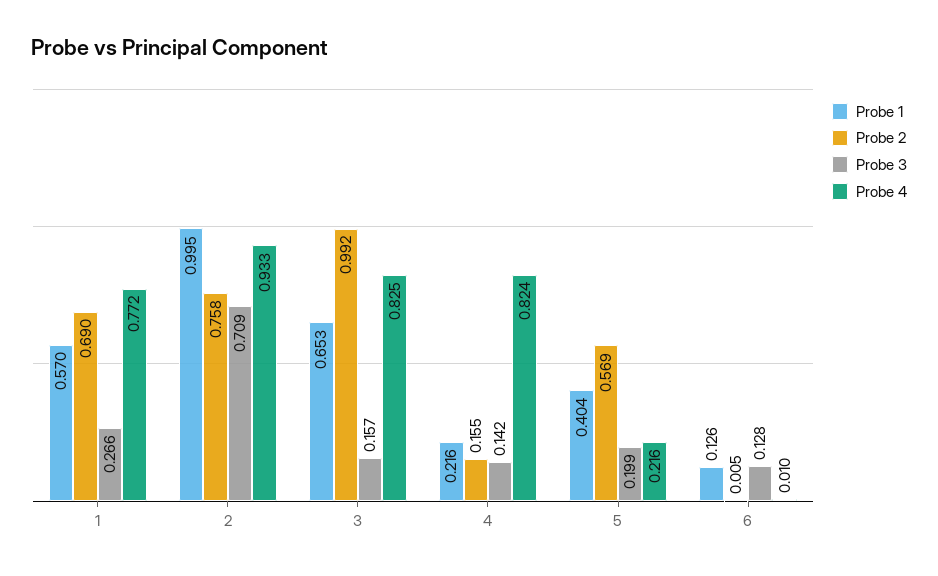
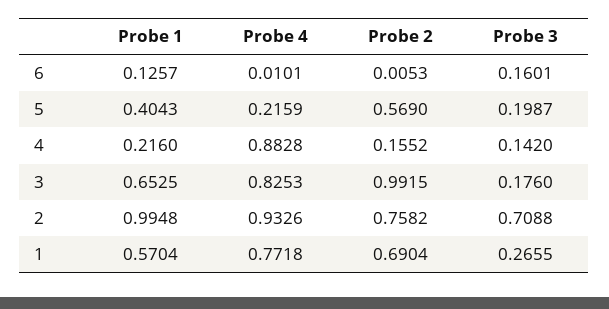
  {
    "Probe 1": {
      "1": 0.5704,
      "2": 0.9948,
      "3": 0.6525,
      "4": 0.216,
      "5": 0.4043,
      "6": 0.1257
    },
    "Probe 2": {
      "1": 0.6904,
      "2": 0.7582,
      "3": 0.9915,
      "4": 0.1552,
      "5": 0.569,
      "6": 0.0053
    },
    "Probe 3": {
      "1": 0.2655,
      "2": 0.7088,
-     "3": 0.157,
+     "3": 0.176,
      "4": 0.142,
      "5": 0.1987,
-     "6": 0.128
+     "6": 0.1601
    },
    "Probe 4": {
      "1": 0.7718,
      "2": 0.9326,
      "3": 0.8253,
-     "4": 0.824,
+     "4": 0.8828,
      "5": 0.2159,
      "6": 0.0101
    }
  }

